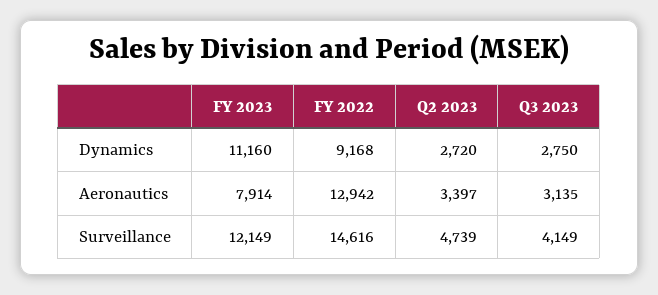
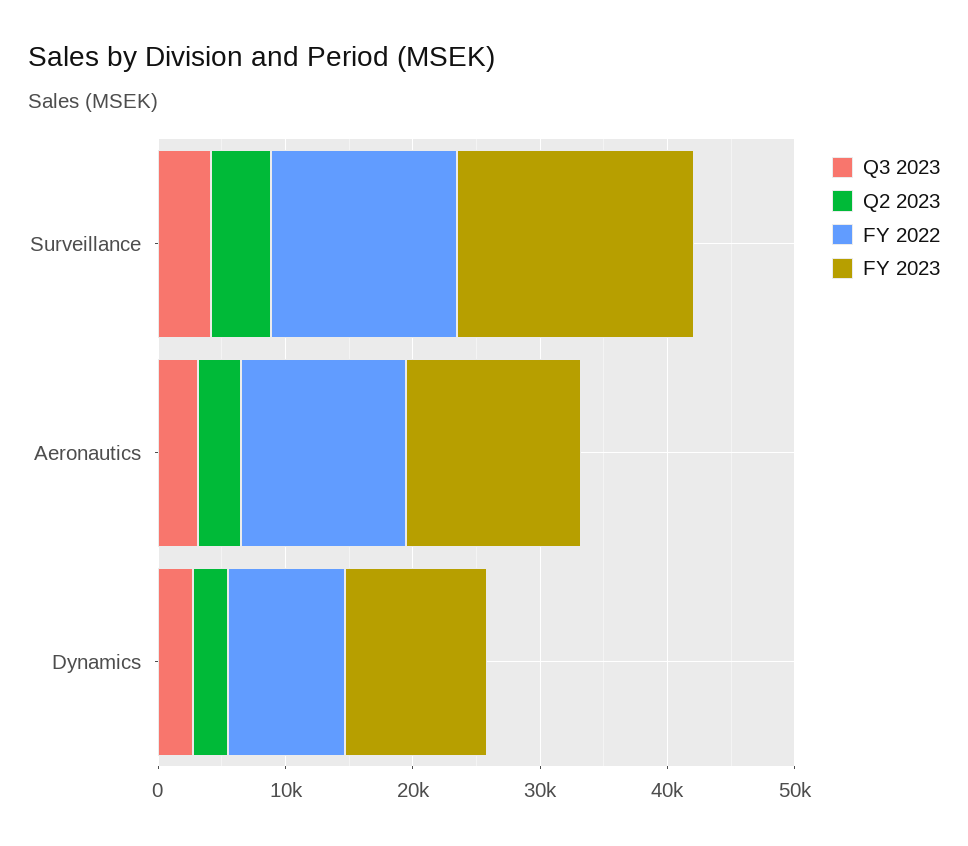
  {
    "FY 2023": {
      "Dynamics": 11160,
-     "Aeronautics": 7914,
+     "Aeronautics": 14000,
-     "Surveillance": 12149
+     "Surveillance": 18000
    },
    "FY 2022": {
      "Dynamics": 9168,
      "Aeronautics": 12942,
      "Surveillance": 14616
    },
    "Q2 2023": {
      "Dynamics": 2720,
      "Aeronautics": 3397,
      "Surveillance": 4739
    },
    "Q3 2023": {
      "Dynamics": 2750,
      "Aeronautics": 3135,
      "Surveillance": 4149
    }
  }

